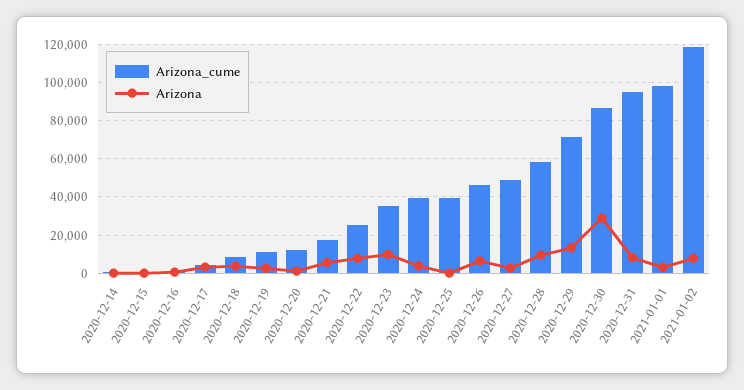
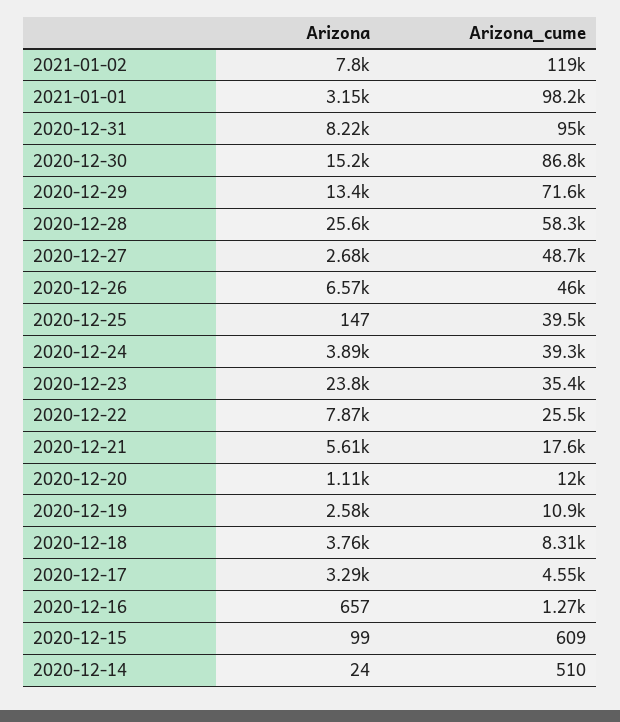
  {
    "Arizona_cume": {
      "2020-12-14": 510,
      "2020-12-15": 609,
      "2020-12-16": 1270,
      "2020-12-17": 4550,
      "2020-12-18": 8310,
      "2020-12-19": 10900,
      "2020-12-20": 12000,
      "2020-12-21": 17600,
      "2020-12-22": 25500,
      "2020-12-23": 35400,
      "2020-12-24": 39300,
      "2020-12-25": 39500,
      "2020-12-26": 46000,
      "2020-12-27": 48700,
      "2020-12-28": 58300,
      "2020-12-29": 71600,
      "2020-12-30": 86800,
      "2020-12-31": 95000,
      "2021-01-01": 98200,
      "2021-01-02": 119000
    },
    "Arizona": {
      "2020-12-14": 24,
      "2020-12-15": 99,
      "2020-12-16": 657,
      "2020-12-17": 3290,
      "2020-12-18": 3760,
      "2020-12-19": 2580,
      "2020-12-20": 1110,
      "2020-12-21": 5610,
      "2020-12-22": 7870,
-     "2020-12-23": 10000,
+     "2020-12-23": 23800,
      "2020-12-24": 3890,
      "2020-12-25": 147,
      "2020-12-26": 6570,
      "2020-12-27": 2680,
-     "2020-12-28": 10000,
+     "2020-12-28": 25600,
      "2020-12-29": 13400,
-     "2020-12-30": 30000,
+     "2020-12-30": 15200,
      "2020-12-31": 8220,
      "2021-01-01": 3150,
      "2021-01-02": 7800
    }
  }

